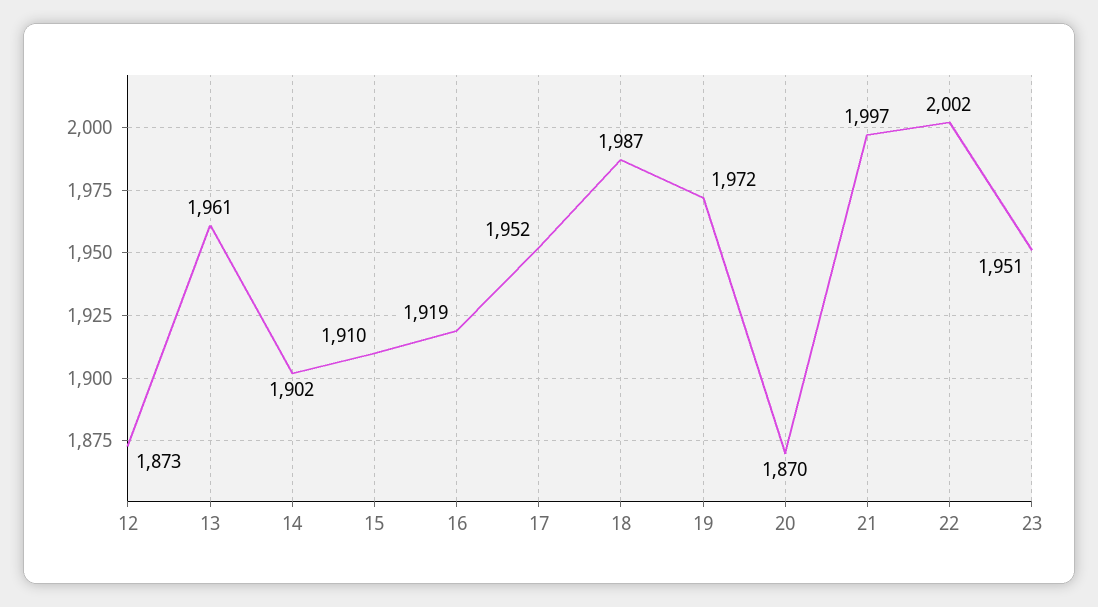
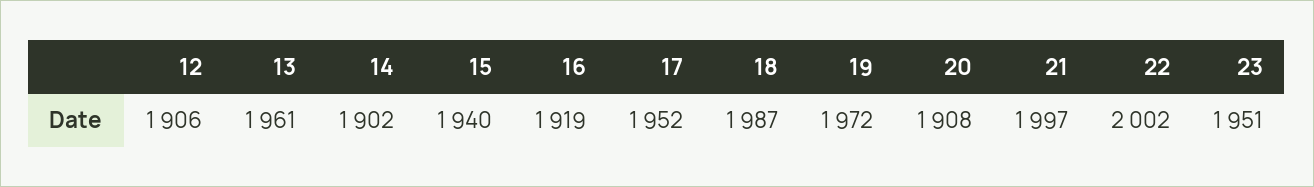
  {
-   "12": 1873,
+   "12": 1906,
    "13": 1961,
    "14": 1902,
-   "15": 1910,
+   "15": 1940,
    "16": 1919,
    "17": 1952,
    "18": 1987,
    "19": 1972,
-   "20": 1870,
+   "20": 1908,
    "21": 1997,
    "22": 2002,
    "23": 1951
  }

